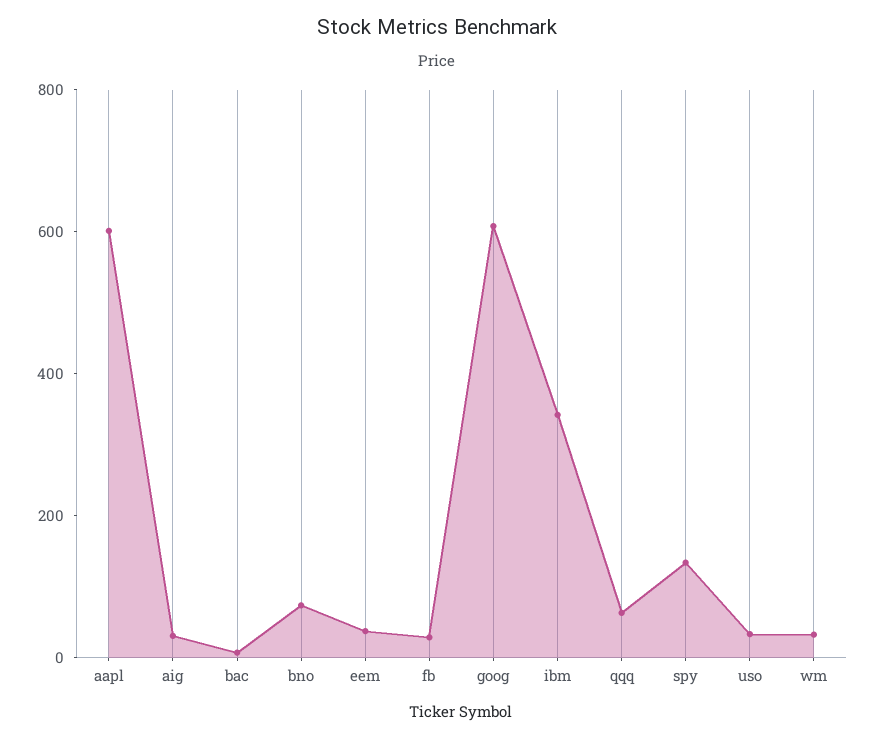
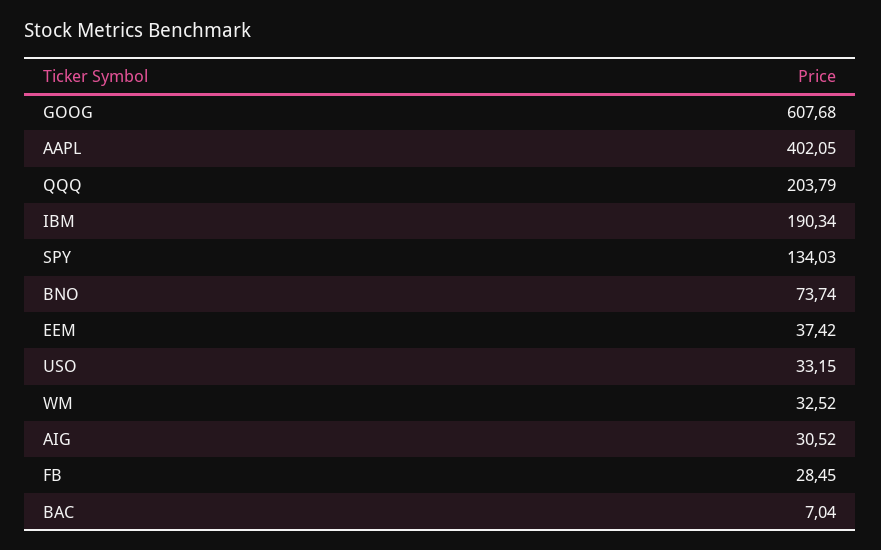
  {
-   "aapl": 600,
+   "aapl": 402.05,
    "aig": 30.52,
    "bac": 7.04,
    "bno": 73.74,
    "eem": 37.42,
    "fb": 28.45,
    "goog": 607.68,
-   "ibm": 350,
+   "ibm": 190.34,
-   "qqq": 50,
+   "qqq": 203.79,
    "spy": 134.03,
    "uso": 33.15,
    "wm": 32.52
  }

